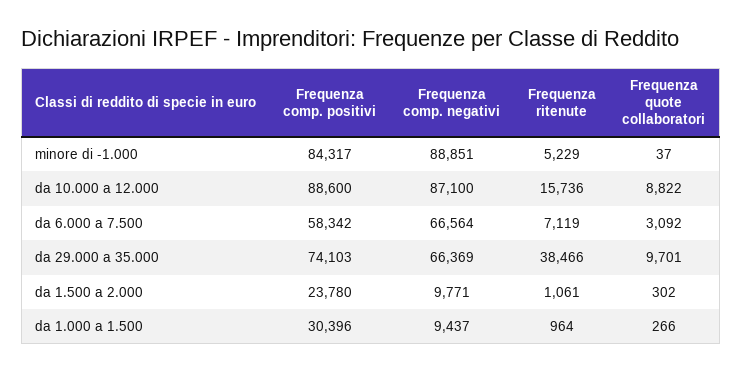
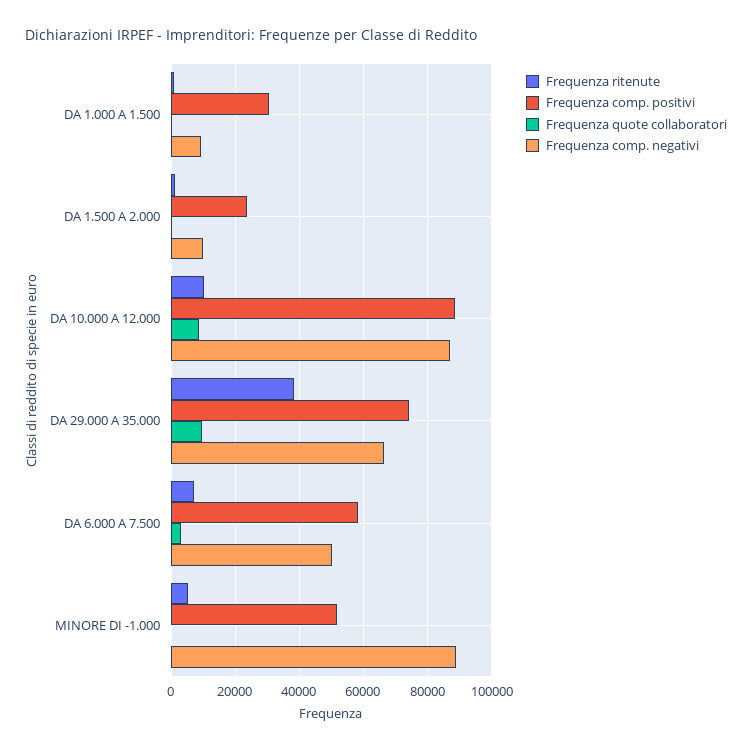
  {
    "Frequenza comp. positivi": {
-     "minore di -1.000": 84317,
+     "minore di -1.000": 52000,
      "da 10.000 a 12.000": 88600,
      "da 6.000 a 7.500": 58342,
      "da 29.000 a 35.000": 74103,
      "da 1.500 a 2.000": 23780,
      "da 1.000 a 1.500": 30396
    },
    "Frequenza comp. negativi": {
      "minore di -1.000": 88851,
      "da 10.000 a 12.000": 87100,
-     "da 6.000 a 7.500": 66564,
+     "da 6.000 a 7.500": 50000,
      "da 29.000 a 35.000": 66369,
      "da 1.500 a 2.000": 9771,
      "da 1.000 a 1.500": 9437
    },
    "Frequenza ritenute": {
      "minore di -1.000": 5229,
-     "da 10.000 a 12.000": 15736,
+     "da 10.000 a 12.000": 10000,
      "da 6.000 a 7.500": 7119,
      "da 29.000 a 35.000": 38466,
      "da 1.500 a 2.000": 1061,
      "da 1.000 a 1.500": 964
    },
    "Frequenza quote collaboratori": {
      "minore di -1.000": 37,
      "da 10.000 a 12.000": 8822,
      "da 6.000 a 7.500": 3092,
      "da 29.000 a 35.000": 9701,
      "da 1.500 a 2.000": 302,
      "da 1.000 a 1.500": 266
    }
  }

